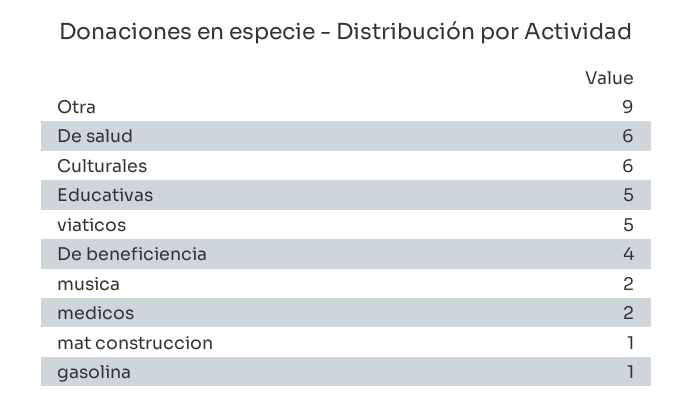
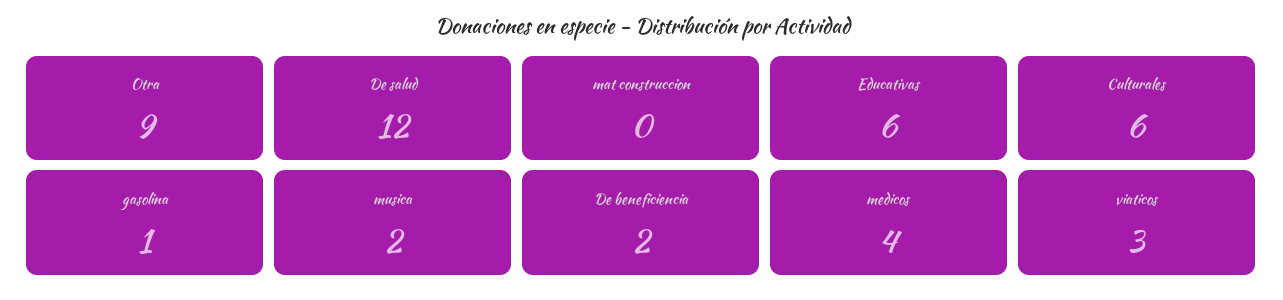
  {
    "Otra": 9,
-   "De salud": 6,
+   "De salud": 12,
    "Culturales": 6,
-   "Educativas": 5,
+   "Educativas": 6,
-   "viaticos": 5,
+   "viaticos": 3,
-   "De beneficiencia": 4,
+   "De beneficiencia": 2,
    "musica": 2,
-   "medicos": 2,
+   "medicos": 4,
-   "mat construccion": 1,
+   "mat construccion": 0,
    "gasolina": 1
  }

